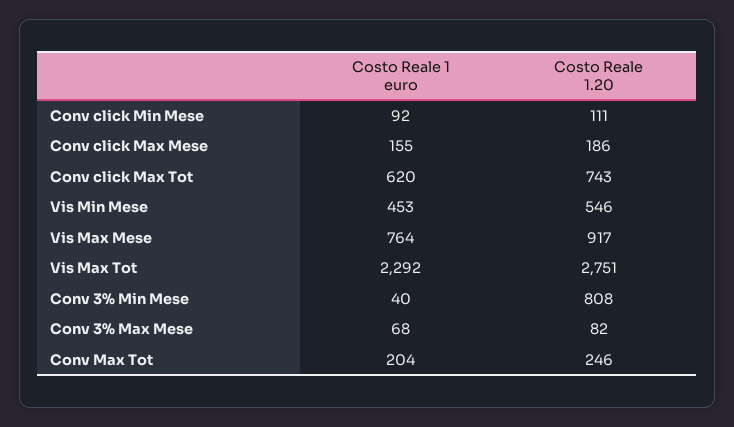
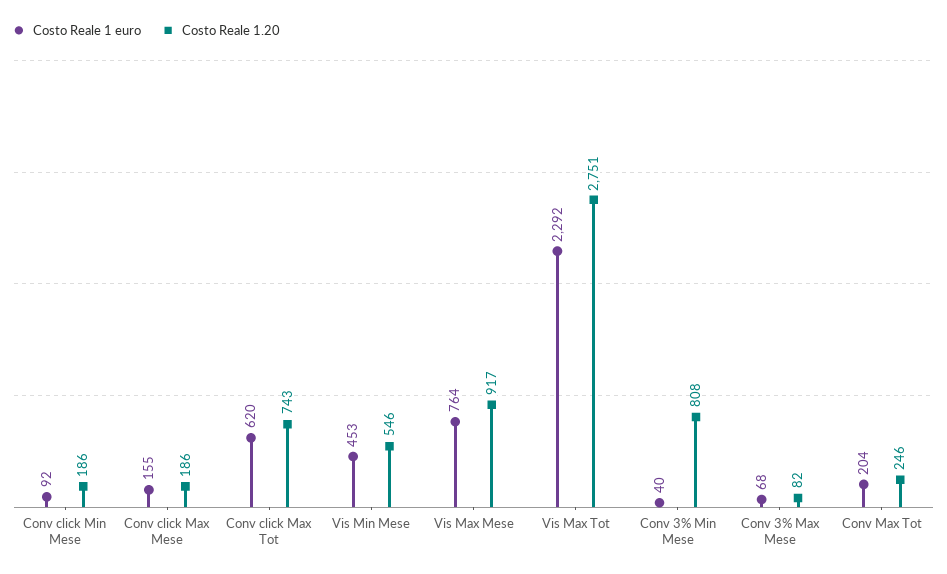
  {
    "Costo Reale 1 euro": {
      "Conv click Min Mese": 92,
      "Conv click Max Mese": 155,
      "Conv click Max Tot": 620,
      "Vis Min Mese": 453,
      "Vis Max Mese": 764,
      "Vis Max Tot": 2292,
      "Conv 3% Min Mese": 40,
      "Conv 3% Max Mese": 68,
      "Conv Max Tot": 204
    },
    "Costo Reale 1.20": {
-     "Conv click Min Mese": 111,
+     "Conv click Min Mese": 186,
      "Conv click Max Mese": 186,
      "Conv click Max Tot": 743,
      "Vis Min Mese": 546,
      "Vis Max Mese": 917,
      "Vis Max Tot": 2751,
      "Conv 3% Min Mese": 808,
      "Conv 3% Max Mese": 82,
      "Conv Max Tot": 246
    }
  }

